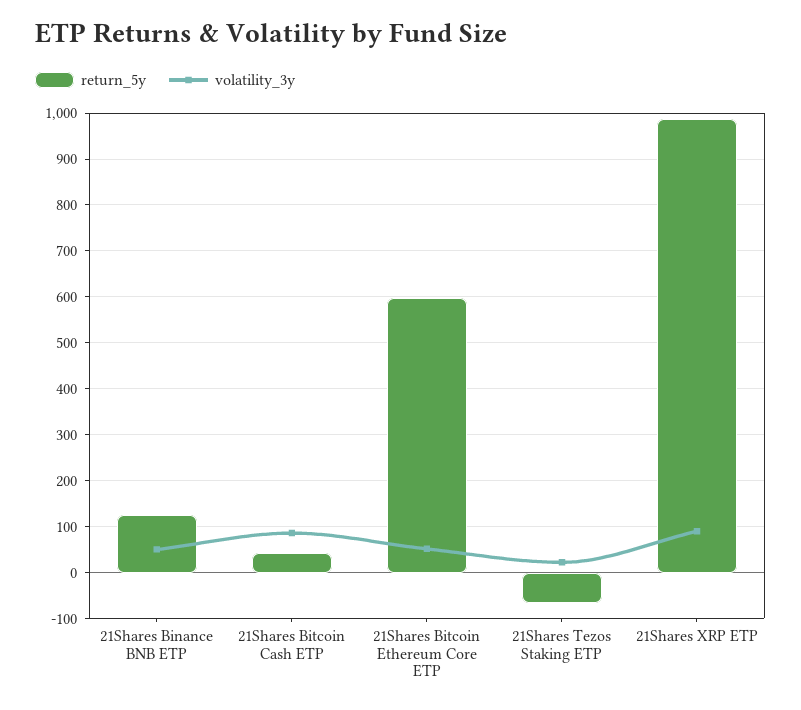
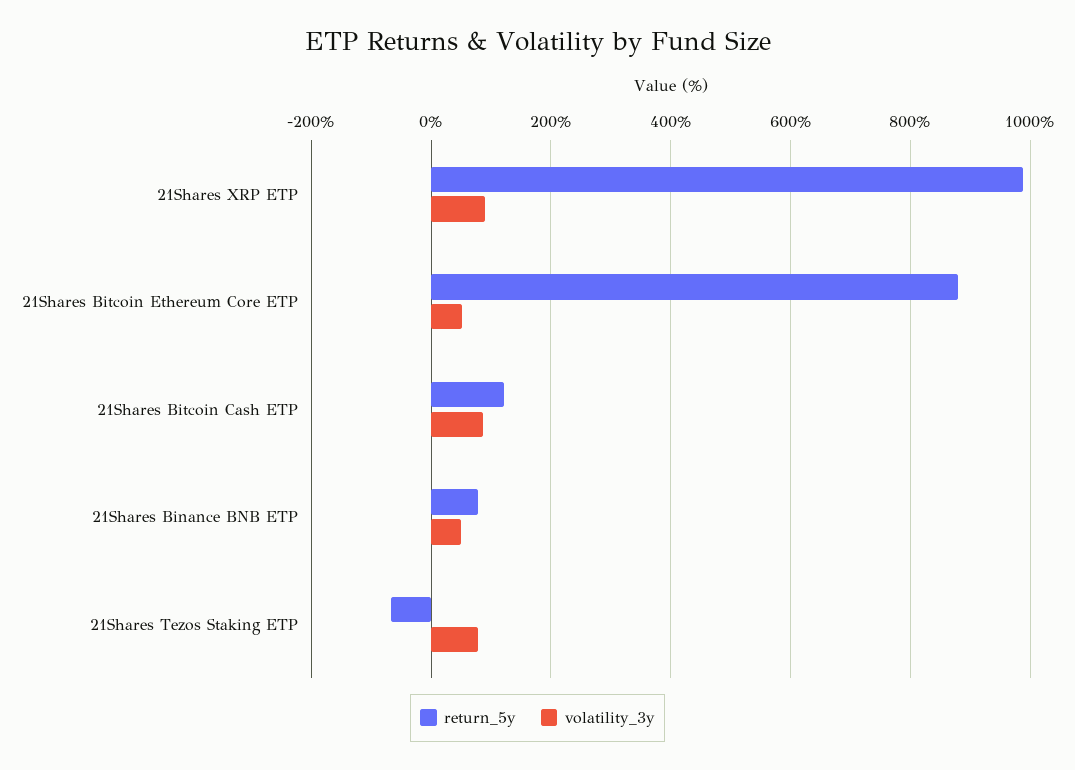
  {
    "return_5y": {
-     "21Shares Binance BNB ETP": 120,
+     "21Shares Binance BNB ETP": 80,
-     "21Shares Bitcoin Cash ETP": 40,
+     "21Shares Bitcoin Cash ETP": 120,
-     "21Shares Bitcoin Ethereum Core ETP": 600,
+     "21Shares Bitcoin Ethereum Core ETP": 880,
      "21Shares Tezos Staking ETP": -60,
      "21Shares XRP ETP": 980
    },
    "volatility_3y": {
      "21Shares Binance BNB ETP": 60,
      "21Shares Bitcoin Cash ETP": 80,
      "21Shares Bitcoin Ethereum Core ETP": 60,
-     "21Shares Tezos Staking ETP": 20,
+     "21Shares Tezos Staking ETP": 80,
      "21Shares XRP ETP": 80
    }
  }

